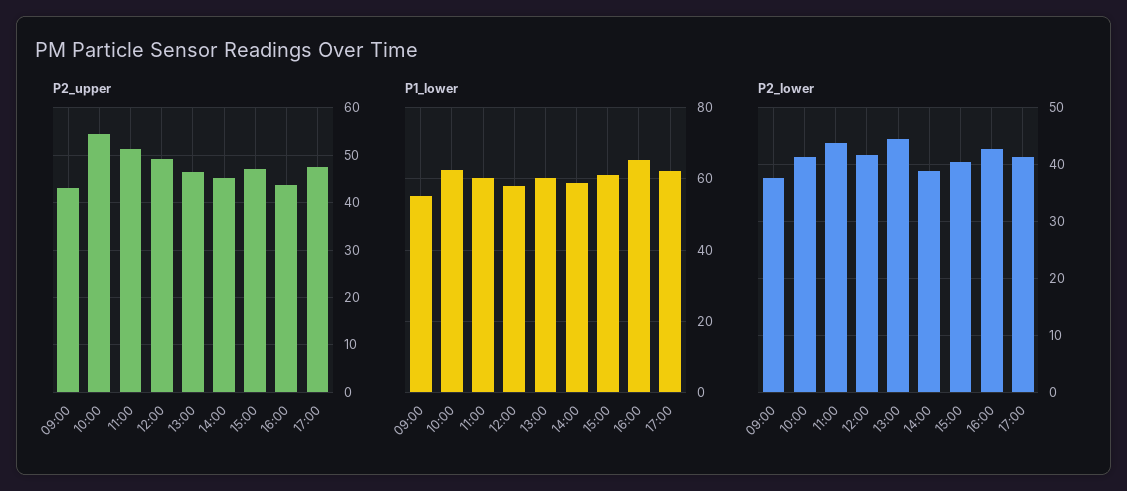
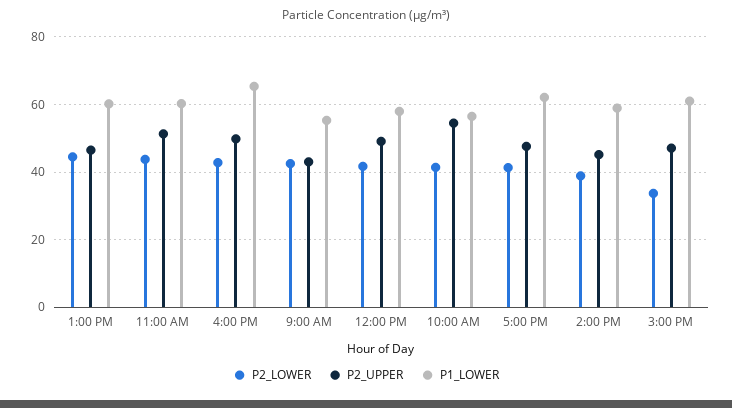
  {
    "P2_upper": {
      "09:00": 44,
      "10:00": 54,
      "11:00": 52,
      "12:00": 50,
      "13:00": 46,
      "14:00": 46,
      "15:00": 48,
-     "16:00": 44,
+     "16:00": 50,
      "17:00": 48
    },
    "P1_lower": {
      "09:00": 56,
-     "10:00": 62,
+     "10:00": 56,
      "11:00": 60,
      "12:00": 58,
      "13:00": 60,
      "14:00": 58,
      "15:00": 62,
      "16:00": 66,
      "17:00": 62
    },
    "P2_lower": {
-     "09:00": 38,
+     "09:00": 42,
      "10:00": 42,
      "11:00": 44,
      "12:00": 42,
      "13:00": 44,
      "14:00": 38,
-     "15:00": 40,
+     "15:00": 34,
      "16:00": 42,
      "17:00": 42
    }
  }

